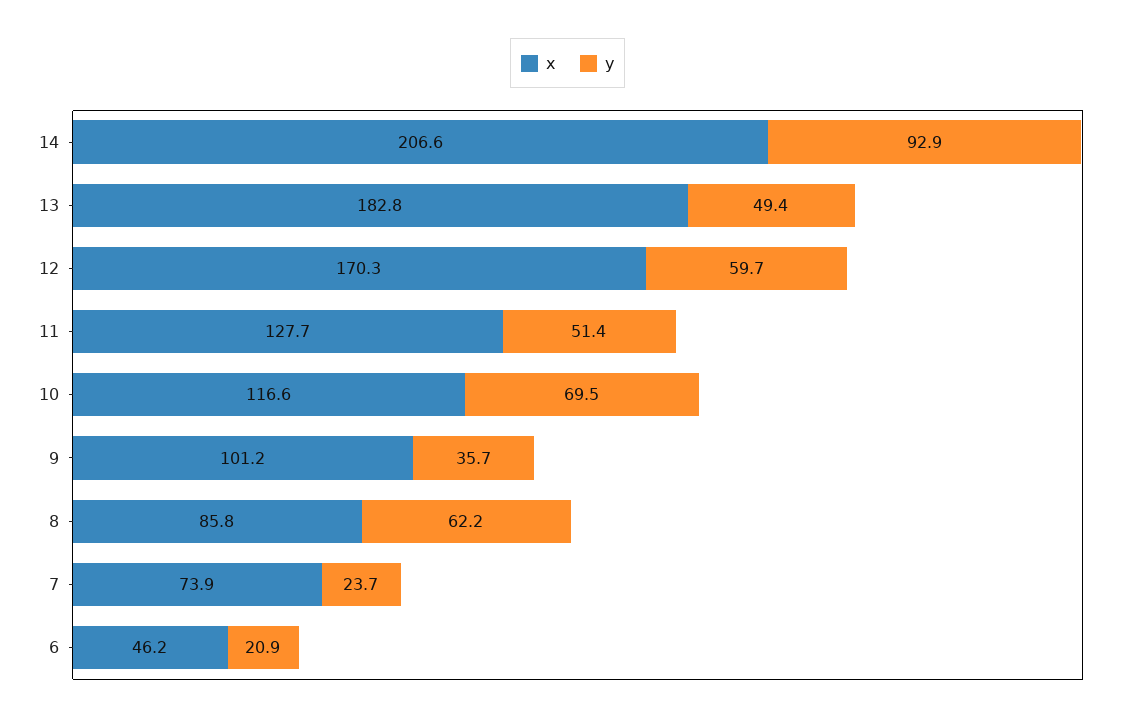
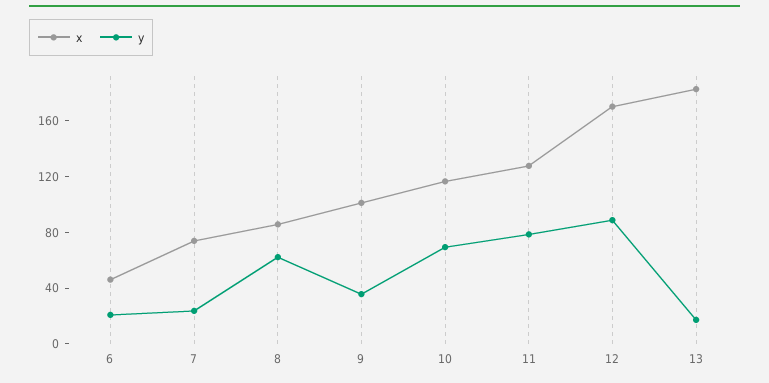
  {
    "x": {
-     "14": 206.6,
      "13": 182.8,
      "12": 170.3,
      "11": 127.7,
      "10": 116.6,
      "9": 101.2,
      "8": 85.8,
      "7": 73.9,
      "6": 46.2
    },
    "y": {
-     "14": 92.9,
-     "13": 49.4,
+     "13": 20,
-     "12": 59.7,
+     "12": 90,
-     "11": 51.4,
+     "11": 80,
      "10": 69.5,
      "9": 35.7,
      "8": 62.2,
      "7": 23.7,
      "6": 20.9
    }
  }

